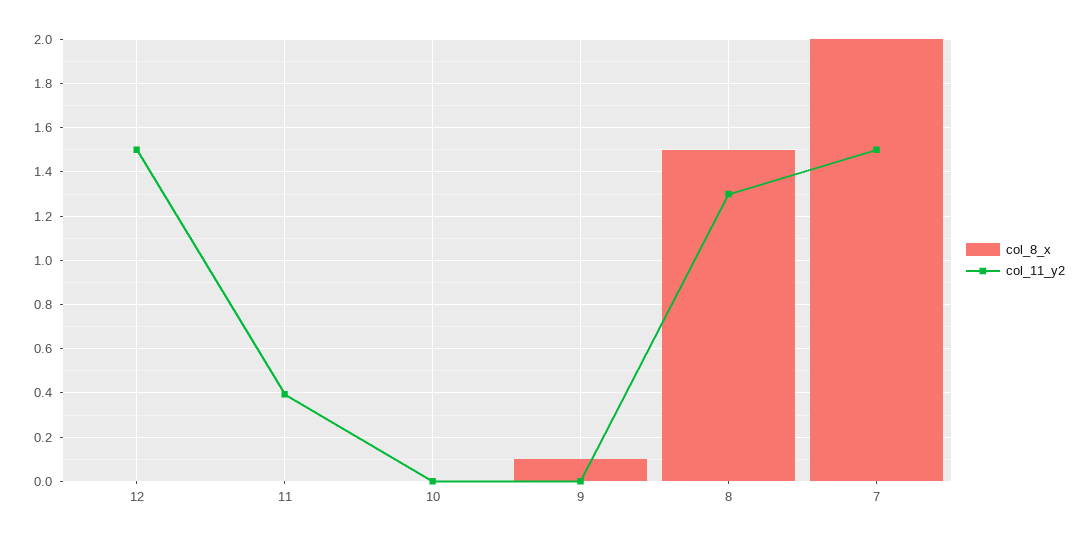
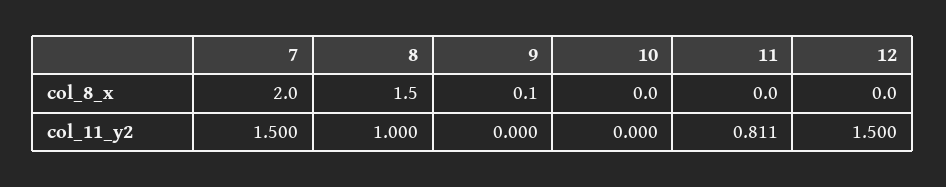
  {
    "col_8_x": {
      "12": 0,
      "11": 0,
      "10": 0,
      "9": 0.1,
      "8": 1.5,
      "7": 2
    },
    "col_11_y2": {
      "12": 1.5,
-     "11": 0.4,
+     "11": 0.811,
      "10": 0,
      "9": 0,
-     "8": 1.3,
+     "8": 1,
      "7": 1.5
    }
  }

